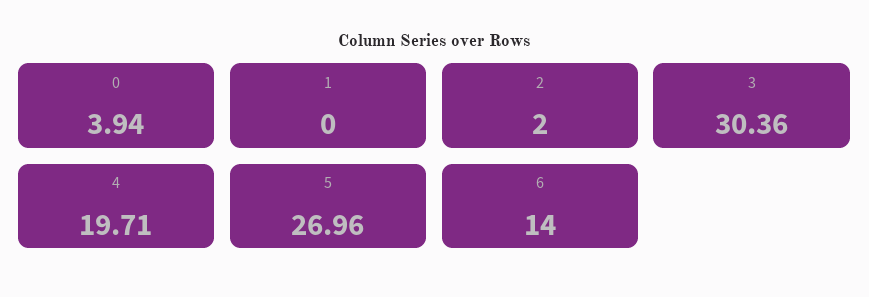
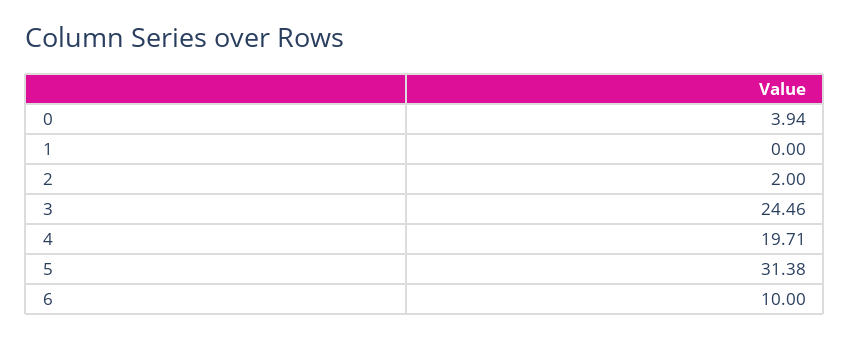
  {
    "0": 3.94,
    "1": 0,
    "2": 2,
-   "3": 30.36,
+   "3": 24.46,
    "4": 19.71,
-   "5": 26.96,
+   "5": 31.38,
-   "6": 14
+   "6": 10
  }

